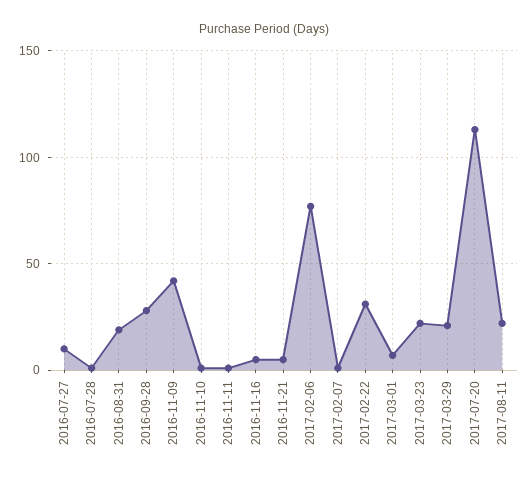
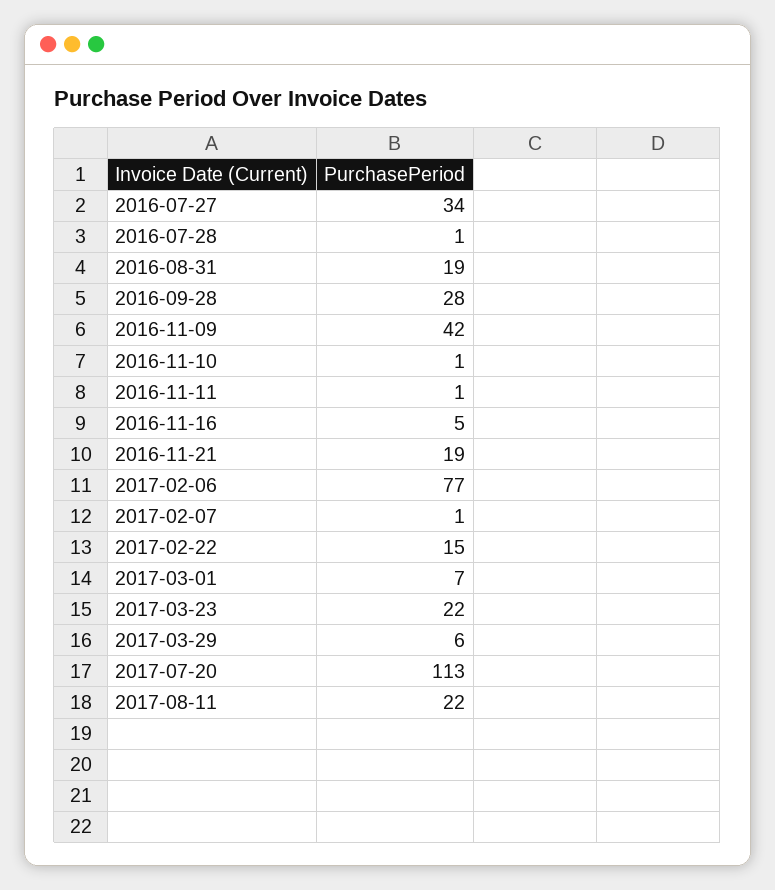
  {
-   "2016-07-27": 10,
+   "2016-07-27": 34,
    "2016-07-28": 1,
    "2016-08-31": 19,
    "2016-09-28": 28,
    "2016-11-09": 42,
    "2016-11-10": 1,
    "2016-11-11": 1,
    "2016-11-16": 5,
-   "2016-11-21": 5,
+   "2016-11-21": 19,
    "2017-02-06": 77,
    "2017-02-07": 1,
-   "2017-02-22": 30,
+   "2017-02-22": 15,
    "2017-03-01": 7,
    "2017-03-23": 22,
-   "2017-03-29": 20,
+   "2017-03-29": 6,
    "2017-07-20": 113,
    "2017-08-11": 22
  }

